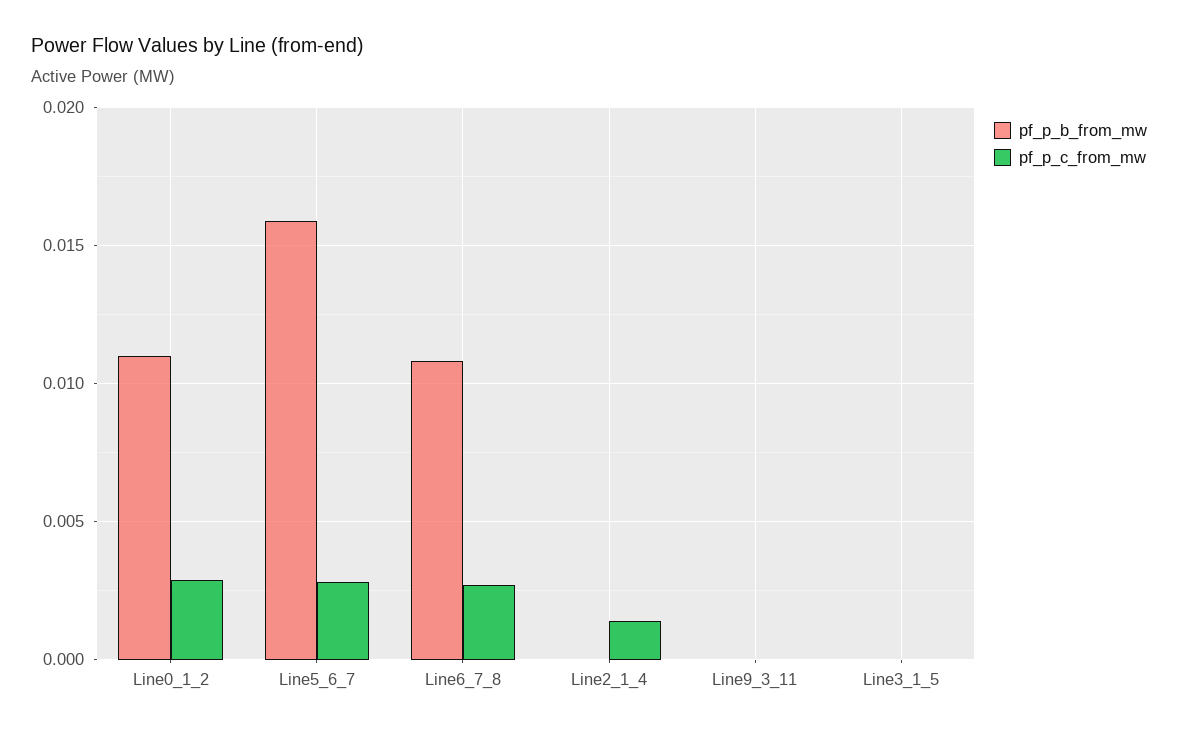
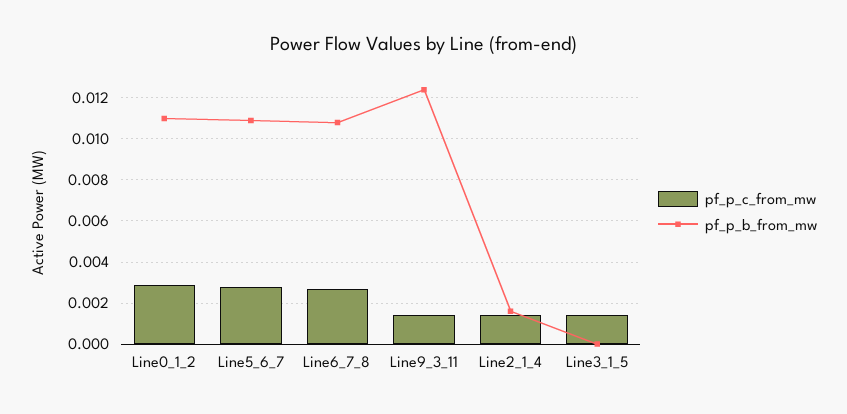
  {
    "pf_p_b_from_mw": {
      "Line0_1_2": 0.011,
-     "Line5_6_7": 0.016,
+     "Line5_6_7": 0.011,
      "Line6_7_8": 0.011,
-     "Line2_1_4": 0,
+     "Line2_1_4": 0.0015,
-     "Line9_3_11": 0,
+     "Line9_3_11": 0.0125,
      "Line3_1_5": 0
    },
    "pf_p_c_from_mw": {
      "Line0_1_2": 0.003,
      "Line5_6_7": 0.003,
      "Line6_7_8": 0.0025,
      "Line2_1_4": 0.0015,
-     "Line9_3_11": 0,
+     "Line9_3_11": 0.0015,
-     "Line3_1_5": 0
+     "Line3_1_5": 0.0015
    }
  }

